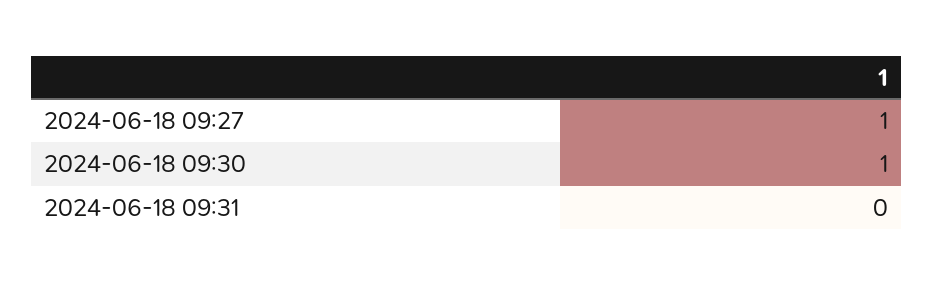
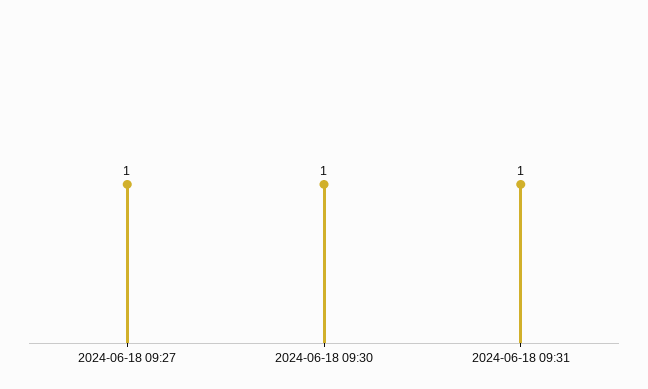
  {
    "2024-06-18 09:27": 1,
    "2024-06-18 09:30": 1,
-   "2024-06-18 09:31": 0
+   "2024-06-18 09:31": 1
  }

